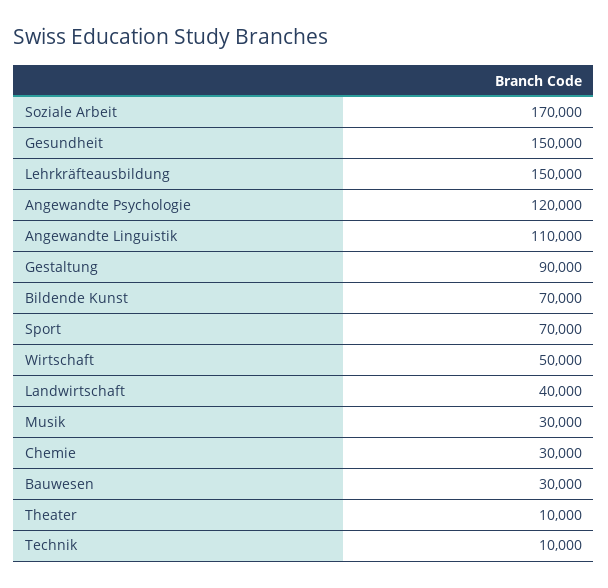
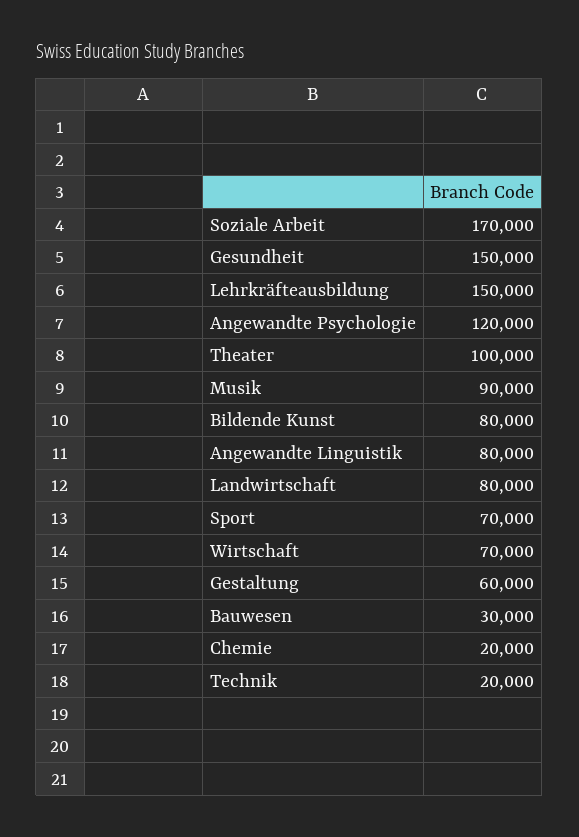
  {
    "Soziale Arbeit": 170000,
    "Gesundheit": 150000,
    "Lehrkräfteausbildung": 150000,
    "Angewandte Psychologie": 120000,
-   "Angewandte Linguistik": 110000,
+   "Angewandte Linguistik": 80000,
-   "Gestaltung": 90000,
+   "Gestaltung": 60000,
-   "Bildende Kunst": 70000,
+   "Bildende Kunst": 80000,
    "Sport": 70000,
-   "Wirtschaft": 50000,
+   "Wirtschaft": 70000,
-   "Landwirtschaft": 40000,
+   "Landwirtschaft": 80000,
-   "Musik": 30000,
+   "Musik": 90000,
-   "Chemie": 30000,
+   "Chemie": 20000,
    "Bauwesen": 30000,
-   "Theater": 10000,
+   "Theater": 100000,
-   "Technik": 10000
+   "Technik": 20000
  }

